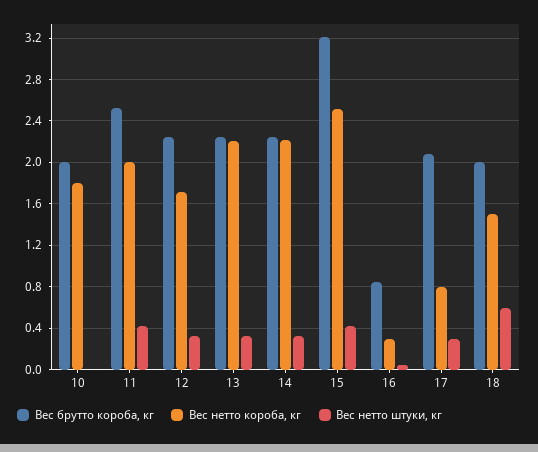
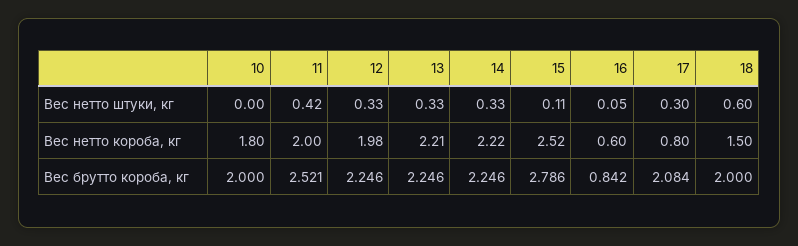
  {
    "Вес брутто короба, кг": {
      "10": 2,
      "11": 2.521,
      "12": 2.246,
      "13": 2.246,
      "14": 2.246,
-     "15": 3.2,
+     "15": 2.786,
      "16": 0.842,
      "17": 2.084,
      "18": 2
    },
    "Вес нетто короба, кг": {
      "10": 1.8,
      "11": 2,
-     "12": 1.7,
+     "12": 1.98,
      "13": 2.21,
      "14": 2.22,
      "15": 2.52,
-     "16": 0.3,
+     "16": 0.6,
      "17": 0.8,
      "18": 1.5
    },
    "Вес нетто штуки, кг": {
      "10": 0,
      "11": 0.42,
      "12": 0.33,
      "13": 0.33,
      "14": 0.33,
-     "15": 0.4,
+     "15": 0.11,
      "16": 0.05,
      "17": 0.3,
      "18": 0.6
    }
  }

